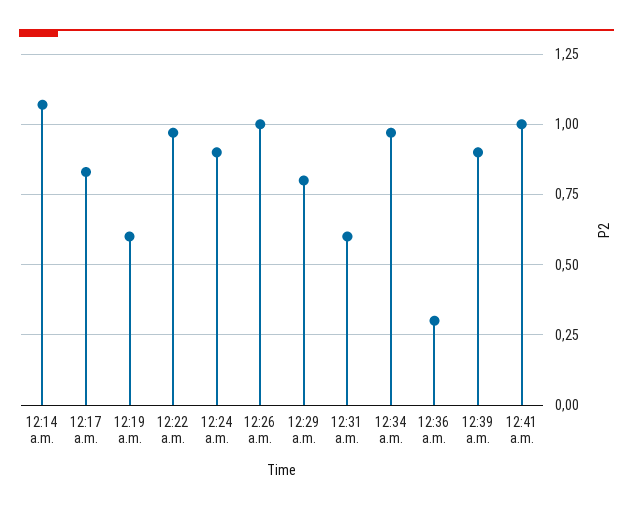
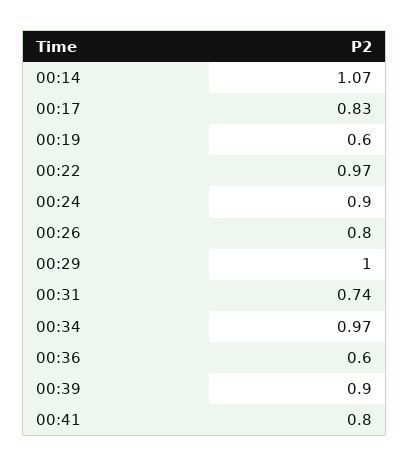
  {
    "12:14 a.m.": 1.07,
    "12:17 a.m.": 0.83,
    "12:19 a.m.": 0.6,
    "12:22 a.m.": 0.97,
    "12:24 a.m.": 0.9,
-   "12:26 a.m.": 1,
+   "12:26 a.m.": 0.8,
-   "12:29 a.m.": 0.8,
+   "12:29 a.m.": 1,
-   "12:31 a.m.": 0.6,
+   "12:31 a.m.": 0.74,
    "12:34 a.m.": 0.97,
-   "12:36 a.m.": 0.3,
+   "12:36 a.m.": 0.6,
    "12:39 a.m.": 0.9,
-   "12:41 a.m.": 1
+   "12:41 a.m.": 0.8
  }

